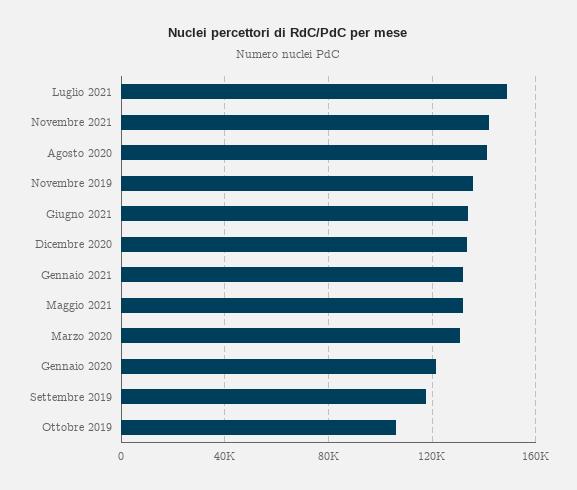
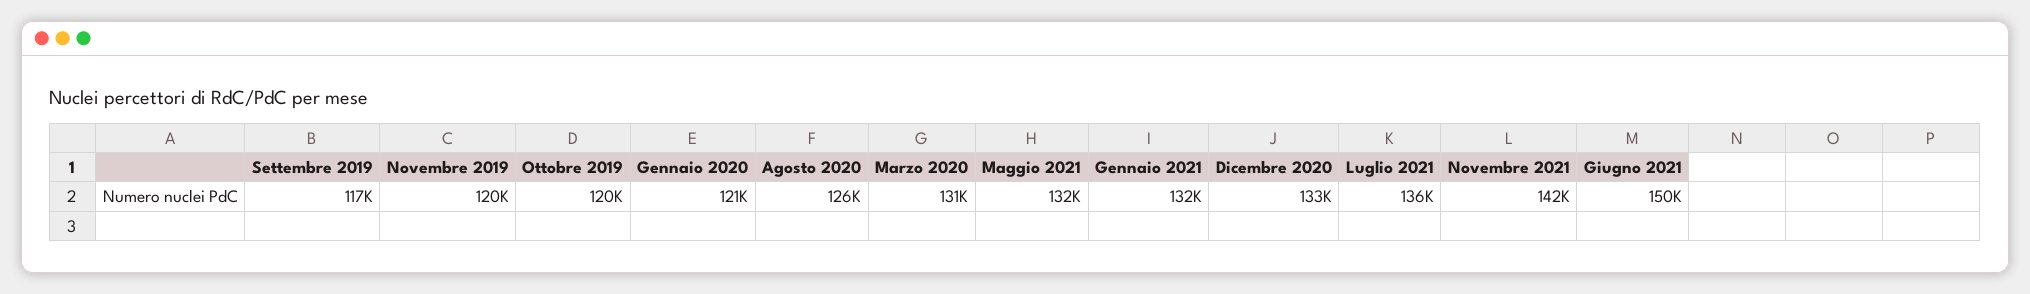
  {
-   "Luglio 2021": 150000,
+   "Luglio 2021": 136000,
    "Novembre 2021": 142000,
-   "Agosto 2020": 140000,
+   "Agosto 2020": 126000,
-   "Novembre 2019": 135000,
+   "Novembre 2019": 120000,
-   "Giugno 2021": 135000,
+   "Giugno 2021": 150000,
    "Dicembre 2020": 133000,
    "Gennaio 2021": 132000,
    "Maggio 2021": 132000,
    "Marzo 2020": 131000,
    "Gennaio 2020": 121000,
    "Settembre 2019": 117000,
-   "Ottobre 2019": 105000
+   "Ottobre 2019": 120000
  }

